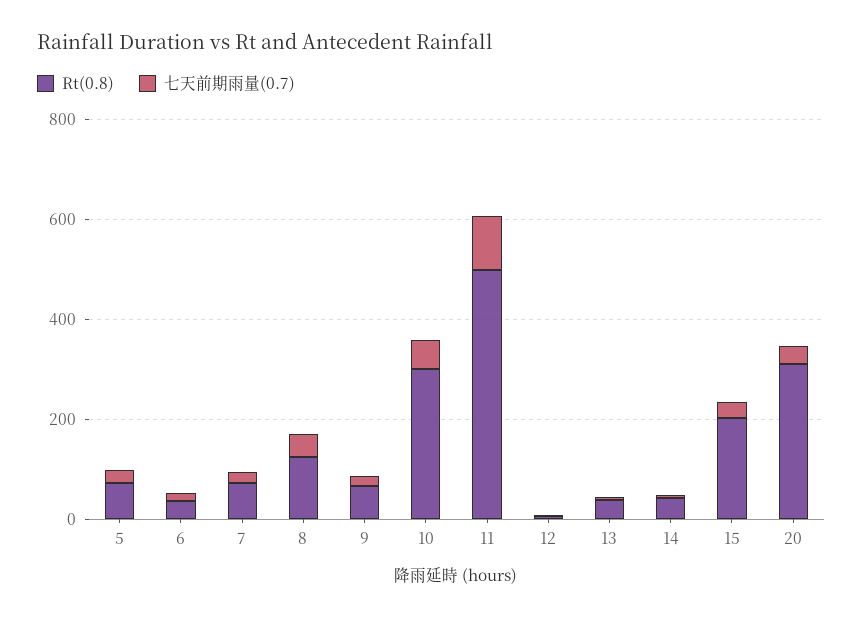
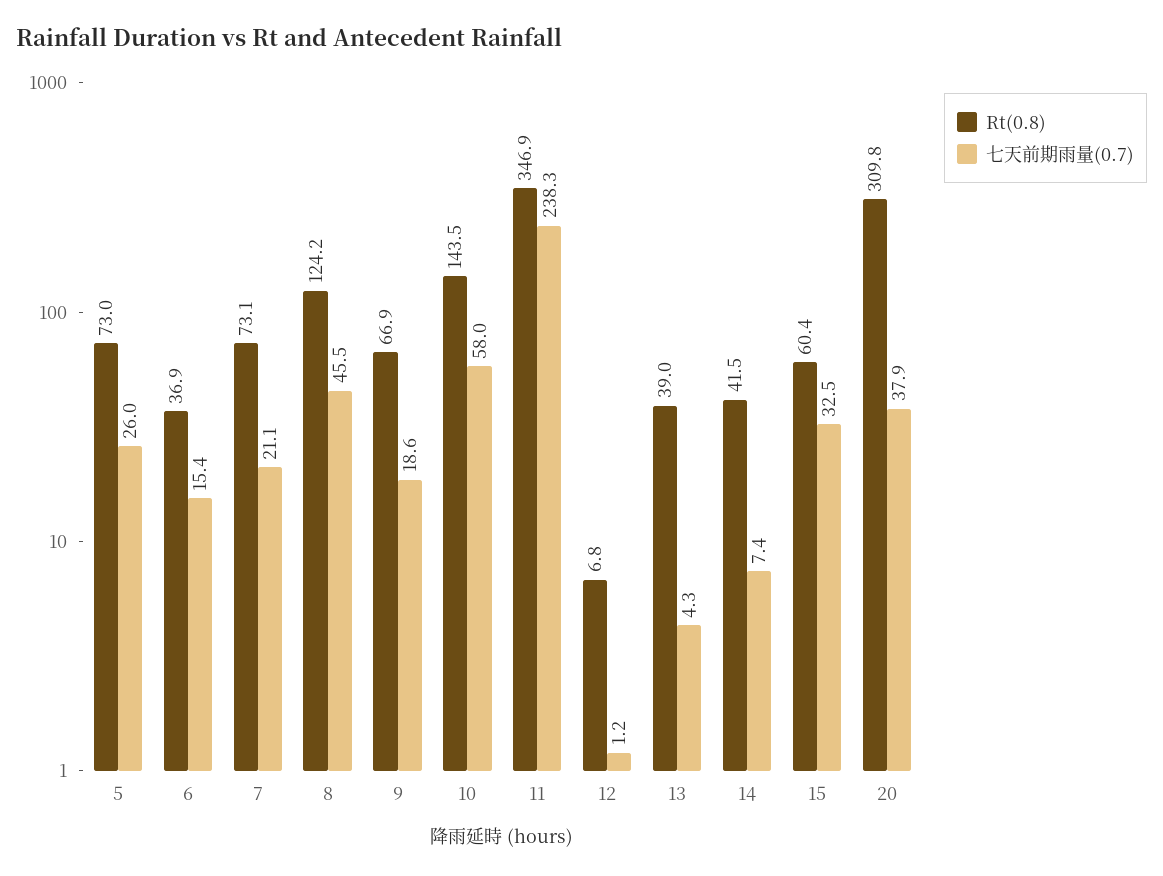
  {
    "Rt(0.8)": {
      "5": 73,
      "6": 36.9,
      "7": 73.1,
      "8": 124.2,
      "9": 66.9,
-     "10": 300,
+     "10": 143.5,
-     "11": 500,
+     "11": 346.9,
      "12": 6.8,
      "13": 39,
      "14": 41.5,
-     "15": 200,
+     "15": 60.4,
      "20": 309.8
    },
    "七天前期雨量(0.7)": {
      "5": 26,
      "6": 15.4,
      "7": 21.1,
      "8": 45.5,
      "9": 18.6,
      "10": 58,
-     "11": 100,
+     "11": 238.3,
      "12": 1.2,
      "13": 4.3,
      "14": 7.4,
      "15": 32.5,
      "20": 37.9
    }
  }

